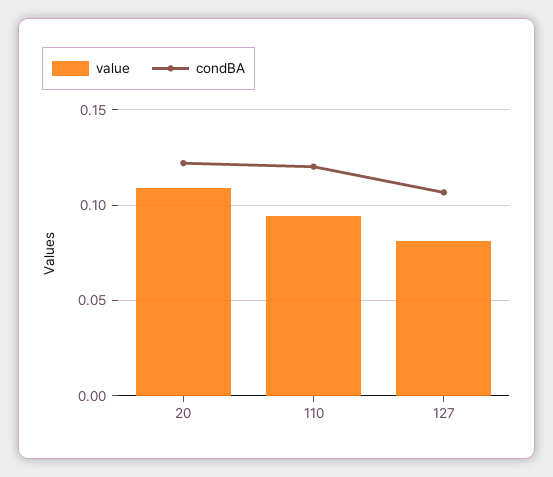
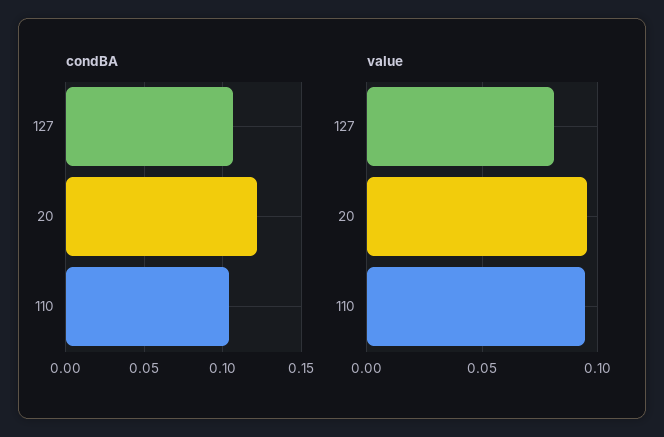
  {
    "value": {
-     "20": 0.11,
+     "20": 0.095,
      "110": 0.095,
      "127": 0.08
    },
    "condBA": {
      "20": 0.12,
-     "110": 0.12,
+     "110": 0.105,
      "127": 0.105
    }
  }

